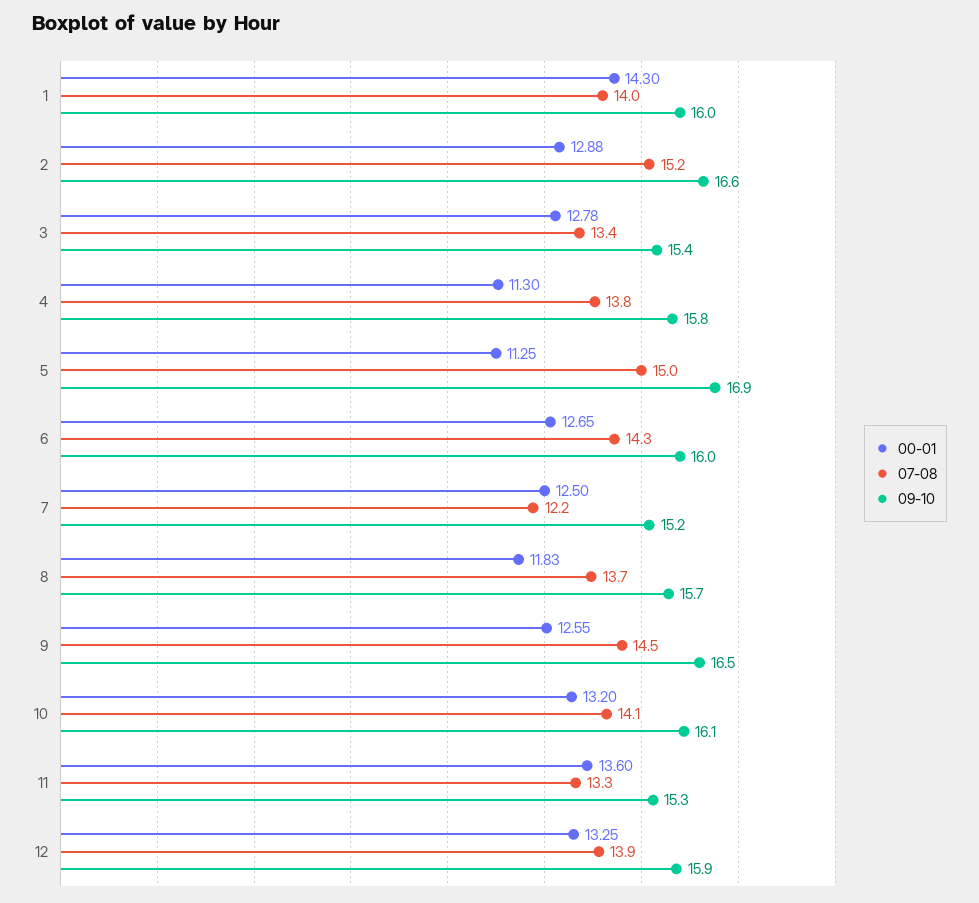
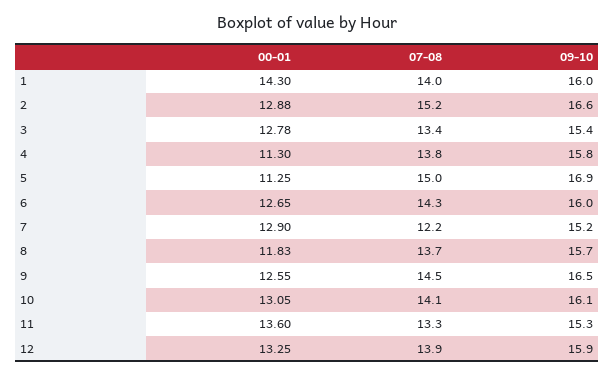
  {
    "00-01": {
      "1": 14.3,
      "2": 12.88,
      "3": 12.78,
      "4": 11.3,
      "5": 11.25,
      "6": 12.65,
-     "7": 12.5,
+     "7": 12.9,
      "8": 11.83,
      "9": 12.55,
-     "10": 13.2,
+     "10": 13.05,
      "11": 13.6,
      "12": 13.25
    },
    "07-08": {
      "1": 14,
      "2": 15.2,
      "3": 13.4,
      "4": 13.8,
      "5": 15,
      "6": 14.3,
      "7": 12.2,
      "8": 13.7,
      "9": 14.5,
      "10": 14.1,
      "11": 13.3,
      "12": 13.9
    },
    "09-10": {
      "1": 16,
      "2": 16.6,
      "3": 15.4,
      "4": 15.8,
      "5": 16.9,
      "6": 16,
      "7": 15.2,
      "8": 15.7,
      "9": 16.5,
      "10": 16.1,
      "11": 15.3,
      "12": 15.9
    }
  }

